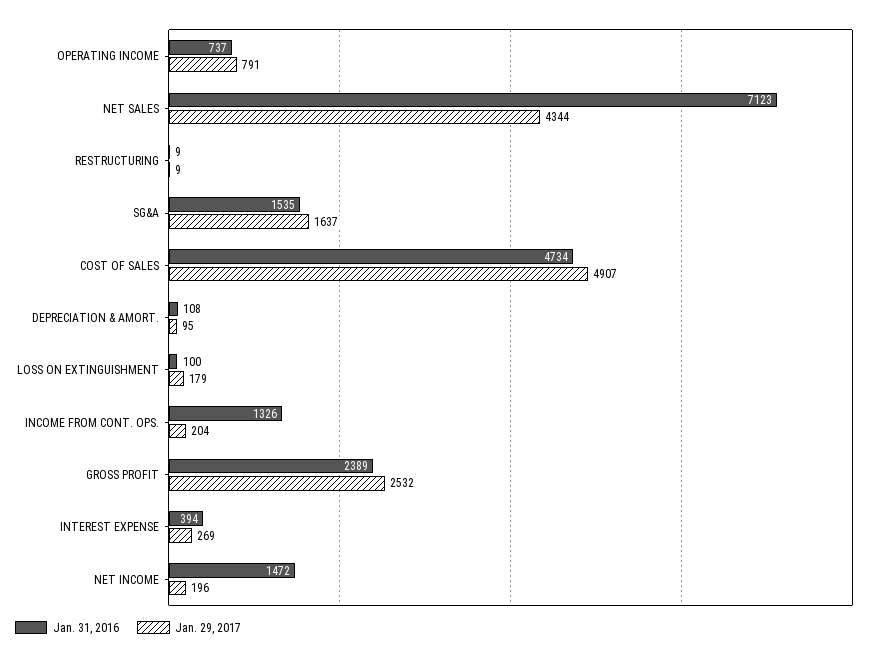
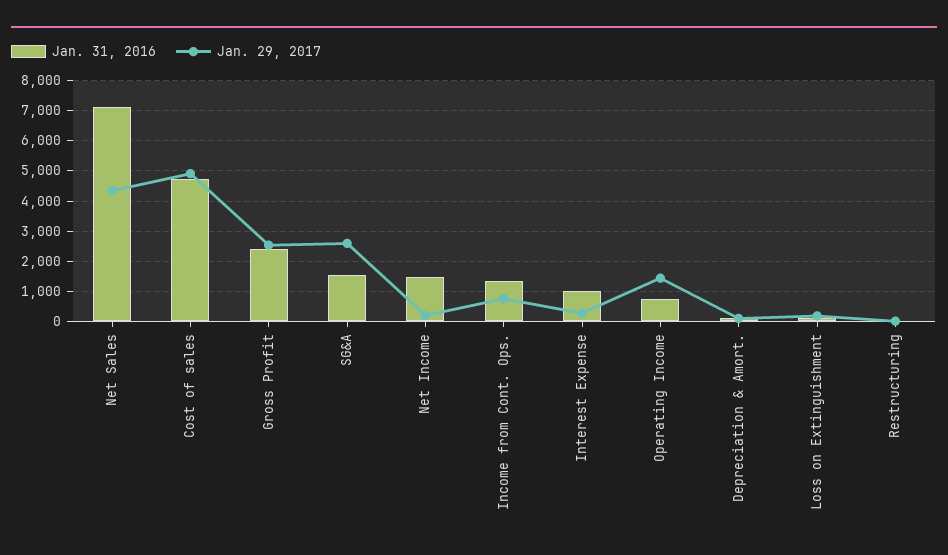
  {
    "Jan. 31, 2016": {
      "OPERATING INCOME": 737,
      "NET SALES": 7123,
      "RESTRUCTURING": 9,
      "SG&A": 1535,
      "COST OF SALES": 4734,
      "DEPRECIATION & AMORT.": 108,
      "LOSS ON EXTINGUISHMENT": 100,
      "INCOME FROM CONT. OPS.": 1326,
      "GROSS PROFIT": 2389,
-     "INTEREST EXPENSE": 394,
+     "INTEREST EXPENSE": 1000,
      "NET INCOME": 1472
    },
    "Jan. 29, 2017": {
-     "OPERATING INCOME": 791,
+     "OPERATING INCOME": 1400,
      "NET SALES": 4344,
      "RESTRUCTURING": 9,
-     "SG&A": 1637,
+     "SG&A": 2600,
      "COST OF SALES": 4907,
      "DEPRECIATION & AMORT.": 95,
      "LOSS ON EXTINGUISHMENT": 179,
-     "INCOME FROM CONT. OPS.": 204,
+     "INCOME FROM CONT. OPS.": 800,
      "GROSS PROFIT": 2532,
      "INTEREST EXPENSE": 269,
      "NET INCOME": 196
    }
  }

